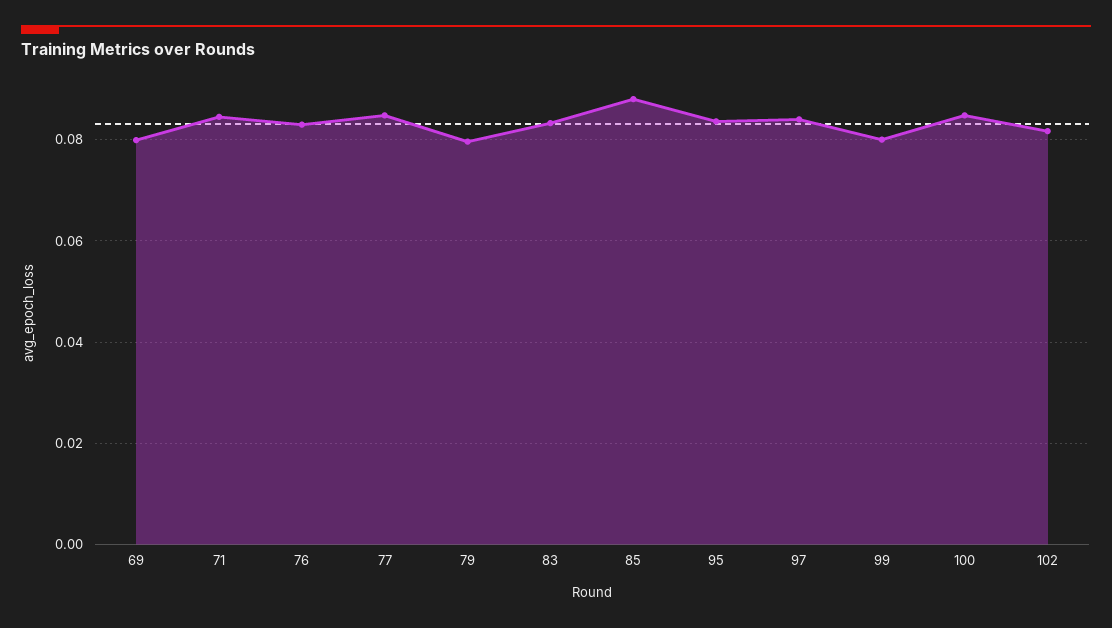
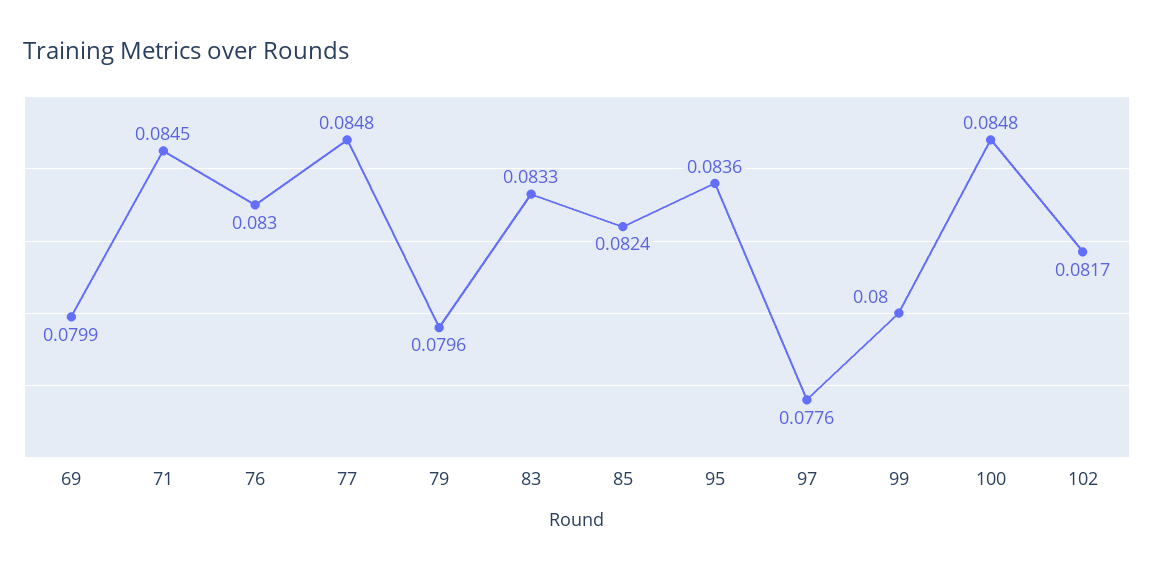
  {
    "69": 0.0799,
    "71": 0.0845,
    "76": 0.083,
    "77": 0.0848,
    "79": 0.0796,
    "83": 0.0833,
-   "85": 0.088,
+   "85": 0.0824,
    "95": 0.0836,
-   "97": 0.084,
+   "97": 0.0776,
    "99": 0.08,
    "100": 0.0848,
    "102": 0.0817
  }

